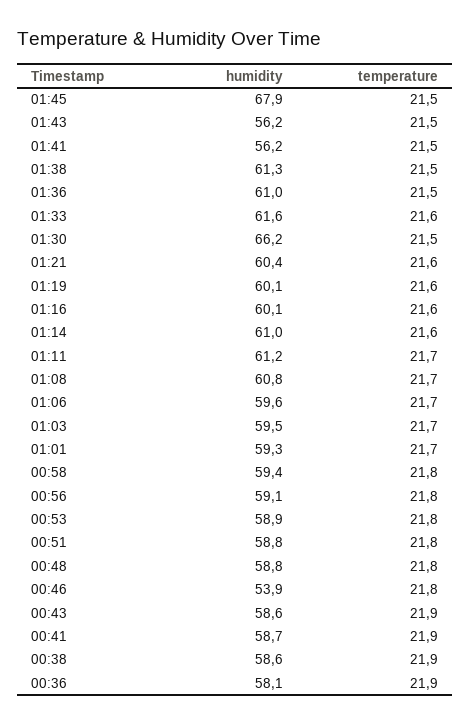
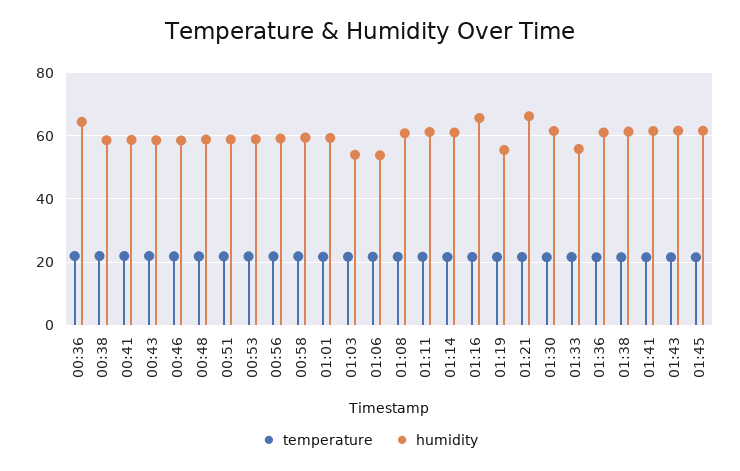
  {
    "humidity": {
-     "01:45": 67.9,
+     "01:45": 62,
-     "01:43": 56.2,
+     "01:43": 62,
-     "01:41": 56.2,
+     "01:41": 62,
      "01:38": 61.3,
      "01:36": 61,
-     "01:33": 61.6,
+     "01:33": 56,
-     "01:30": 66.2,
+     "01:30": 62,
-     "01:21": 60.4,
+     "01:21": 66,
-     "01:19": 60.1,
+     "01:19": 56,
-     "01:16": 60.1,
+     "01:16": 66,
      "01:14": 61,
      "01:11": 61.2,
      "01:08": 60.8,
-     "01:06": 59.6,
+     "01:06": 54,
-     "01:03": 59.5,
+     "01:03": 54,
      "01:01": 59.3,
      "00:58": 59.4,
      "00:56": 59.1,
      "00:53": 58.9,
      "00:51": 58.8,
      "00:48": 58.8,
-     "00:46": 53.9,
+     "00:46": 58,
      "00:43": 58.6,
      "00:41": 58.7,
      "00:38": 58.6,
-     "00:36": 58.1
+     "00:36": 64
    },
    "temperature": {
      "01:45": 21.5,
      "01:43": 21.5,
      "01:41": 21.5,
      "01:38": 21.5,
      "01:36": 21.5,
      "01:33": 21.6,
      "01:30": 21.5,
      "01:21": 21.6,
      "01:19": 21.6,
      "01:16": 21.6,
      "01:14": 21.6,
      "01:11": 21.7,
      "01:08": 21.7,
      "01:06": 21.7,
      "01:03": 21.7,
      "01:01": 21.7,
      "00:58": 21.8,
      "00:56": 21.8,
      "00:53": 21.8,
      "00:51": 21.8,
      "00:48": 21.8,
      "00:46": 21.8,
      "00:43": 21.9,
      "00:41": 21.9,
      "00:38": 21.9,
      "00:36": 21.9
    }
  }

